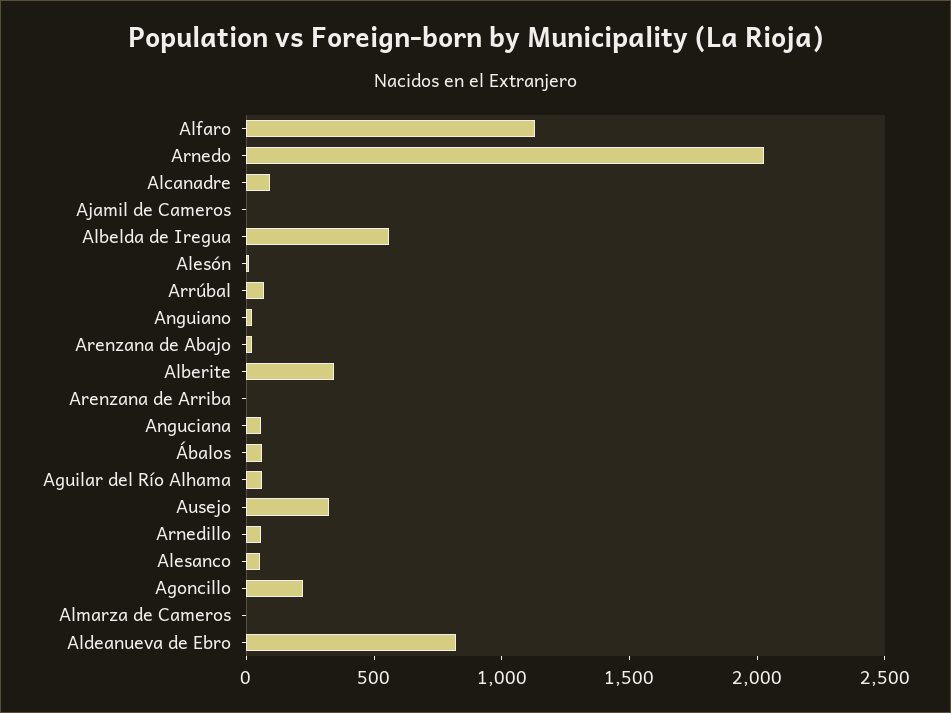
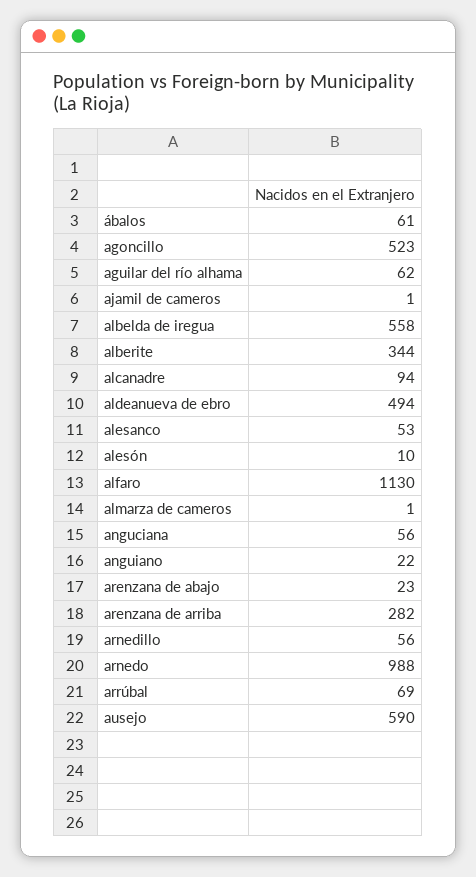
  {
    "Alfaro": 1130,
-   "Arnedo": 2000,
+   "Arnedo": 988,
    "Alcanadre": 94,
    "Ajamil de Cameros": 1,
    "Albelda de Iregua": 558,
    "Alesón": 10,
    "Arrúbal": 69,
    "Anguiano": 22,
    "Arenzana de Abajo": 23,
    "Alberite": 344,
-   "Arenzana de Arriba": 0,
+   "Arenzana de Arriba": 282,
    "Anguciana": 56,
    "Ábalos": 61,
    "Aguilar del Río Alhama": 62,
-   "Ausejo": 300,
+   "Ausejo": 590,
    "Arnedillo": 56,
    "Alesanco": 53,
-   "Agoncillo": 200,
+   "Agoncillo": 523,
    "Almarza de Cameros": 1,
-   "Aldeanueva de Ebro": 800
+   "Aldeanueva de Ebro": 494
  }

